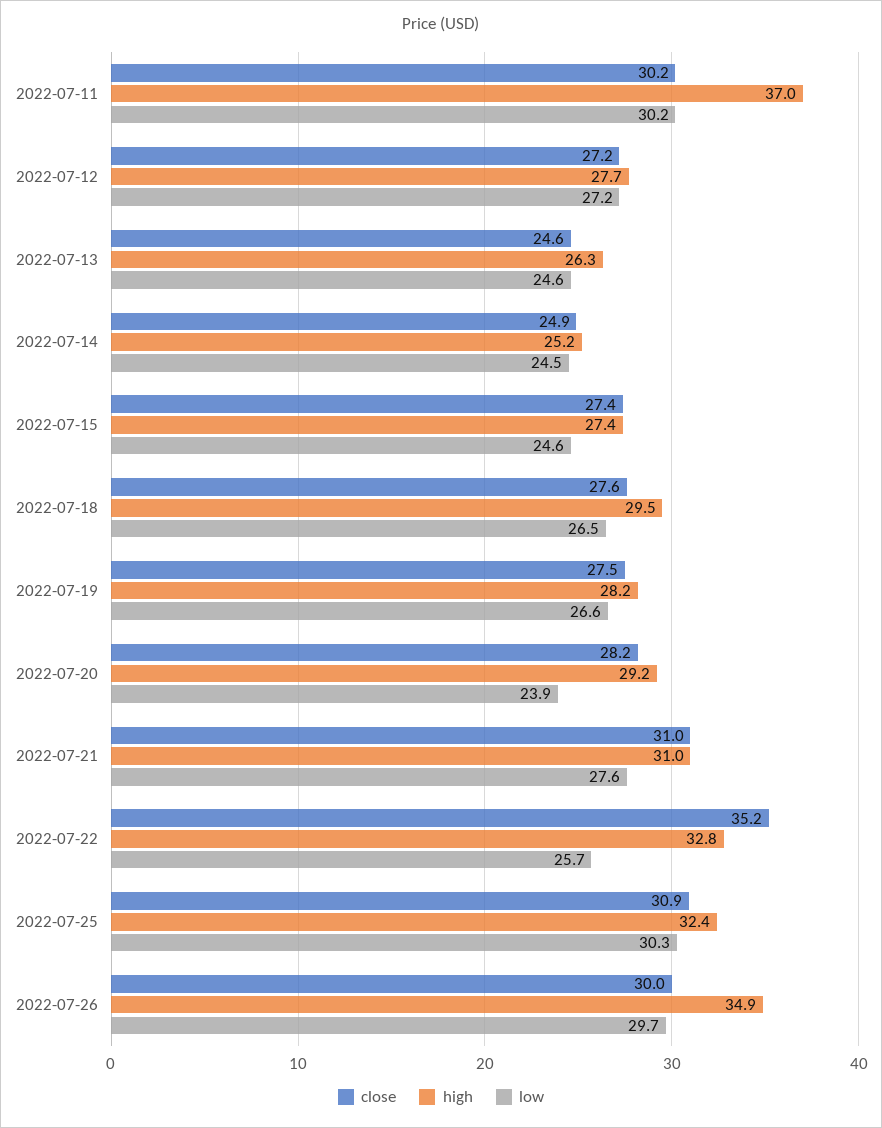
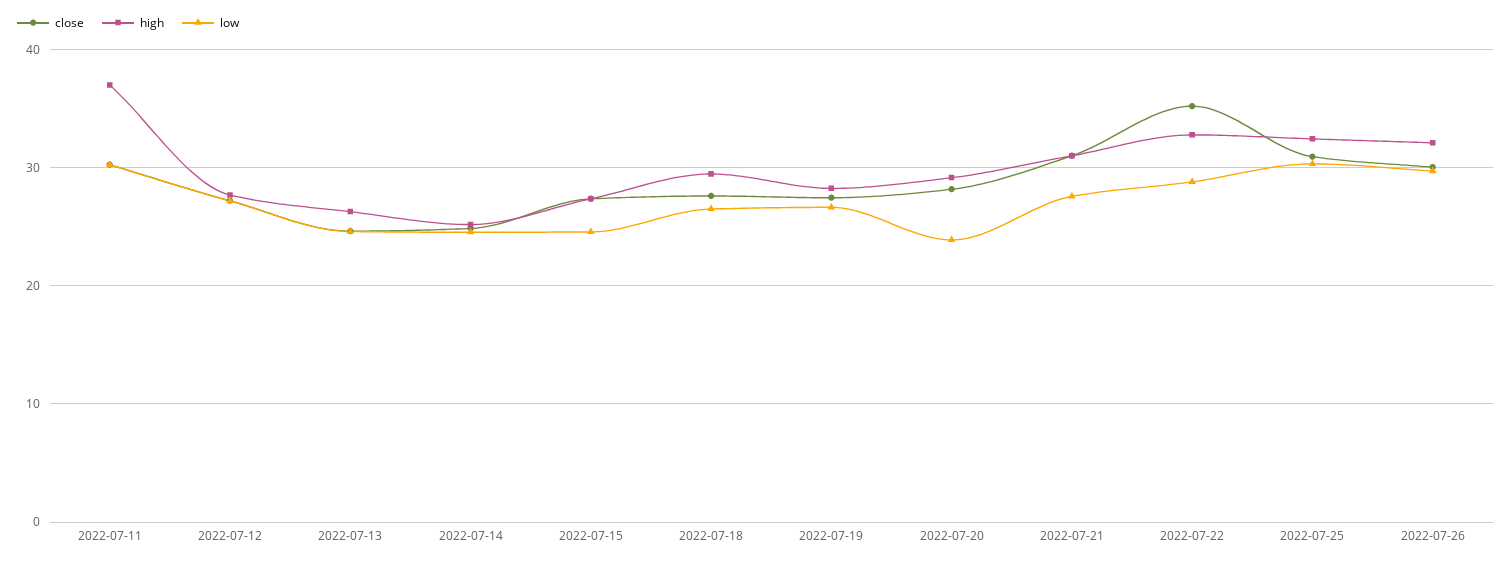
  {
    "close": {
      "2022-07-11": 30.2,
      "2022-07-12": 27.2,
      "2022-07-13": 24.6,
      "2022-07-14": 24.9,
      "2022-07-15": 27.4,
      "2022-07-18": 27.6,
      "2022-07-19": 27.5,
      "2022-07-20": 28.2,
      "2022-07-21": 31,
      "2022-07-22": 35.2,
      "2022-07-25": 30.9,
      "2022-07-26": 30
    },
    "high": {
      "2022-07-11": 37,
      "2022-07-12": 27.7,
      "2022-07-13": 26.3,
      "2022-07-14": 25.2,
      "2022-07-15": 27.4,
      "2022-07-18": 29.5,
      "2022-07-19": 28.2,
      "2022-07-20": 29.2,
      "2022-07-21": 31,
      "2022-07-22": 32.8,
      "2022-07-25": 32.4,
-     "2022-07-26": 34.9
+     "2022-07-26": 32
    },
    "low": {
      "2022-07-11": 30.2,
      "2022-07-12": 27.2,
      "2022-07-13": 24.6,
      "2022-07-14": 24.5,
      "2022-07-15": 24.6,
      "2022-07-18": 26.5,
      "2022-07-19": 26.6,
      "2022-07-20": 23.9,
      "2022-07-21": 27.6,
-     "2022-07-22": 25.7,
+     "2022-07-22": 29,
      "2022-07-25": 30.3,
      "2022-07-26": 29.7
    }
  }

